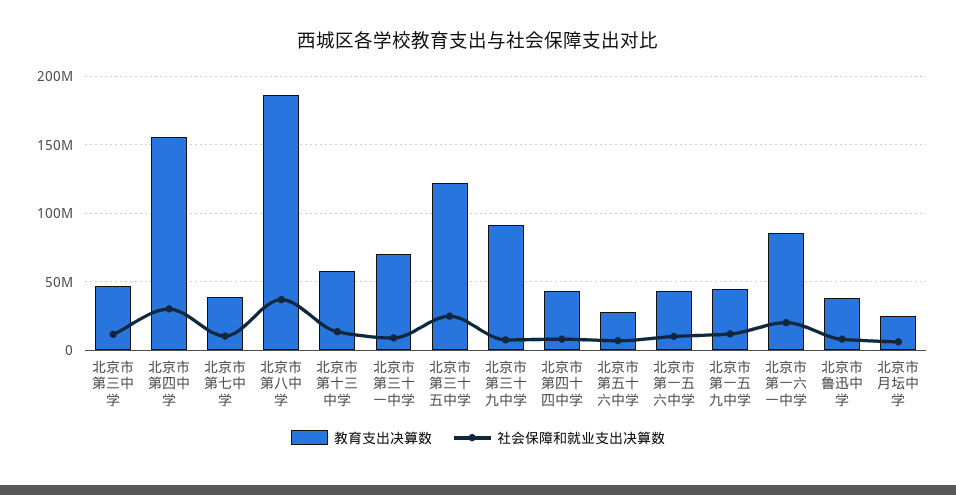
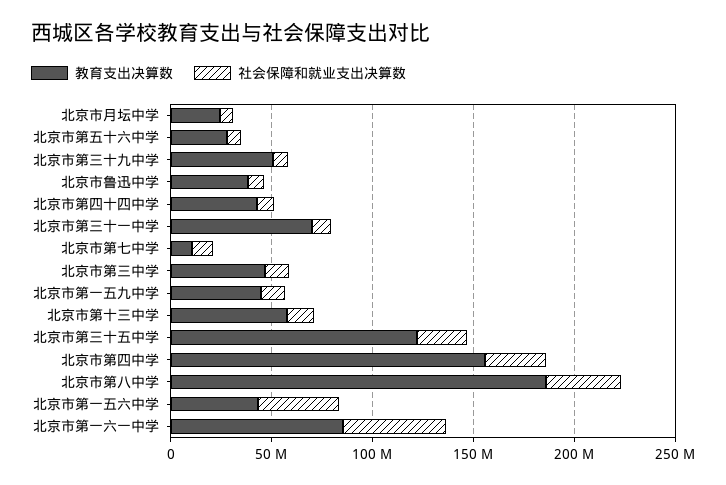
  {
    "教育支出决算数": {
      "北京市第三中学": 45000000,
      "北京市第四中学": 155000000,
-     "北京市第七中学": 40000000,
+     "北京市第七中学": 10000000,
      "北京市第八中学": 185000000,
      "北京市第十三中学": 60000000,
      "北京市第三十一中学": 70000000,
      "北京市第三十五中学": 120000000,
-     "北京市第三十九中学": 90000000,
+     "北京市第三十九中学": 50000000,
      "北京市第四十四中学": 45000000,
      "北京市第五十六中学": 30000000,
      "北京市第一五六中学": 45000000,
      "北京市第一五九中学": 45000000,
      "北京市第一六一中学": 85000000,
      "北京市鲁迅中学": 40000000,
      "北京市月坛中学": 25000000
    },
    "社会保障和就业支出决算数": {
      "北京市第三中学": 10000000,
      "北京市第四中学": 30000000,
      "北京市第七中学": 10000000,
      "北京市第八中学": 35000000,
      "北京市第十三中学": 15000000,
      "北京市第三十一中学": 10000000,
      "北京市第三十五中学": 25000000,
      "北京市第三十九中学": 10000000,
      "北京市第四十四中学": 10000000,
      "北京市第五十六中学": 5000000,
-     "北京市第一五六中学": 10000000,
+     "北京市第一五六中学": 40000000,
      "北京市第一五九中学": 10000000,
-     "北京市第一六一中学": 20000000,
+     "北京市第一六一中学": 50000000,
      "北京市鲁迅中学": 10000000,
      "北京市月坛中学": 5000000
    }
  }

